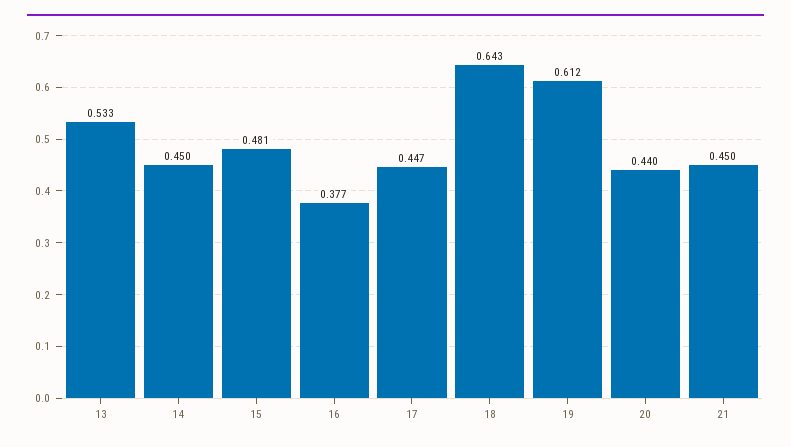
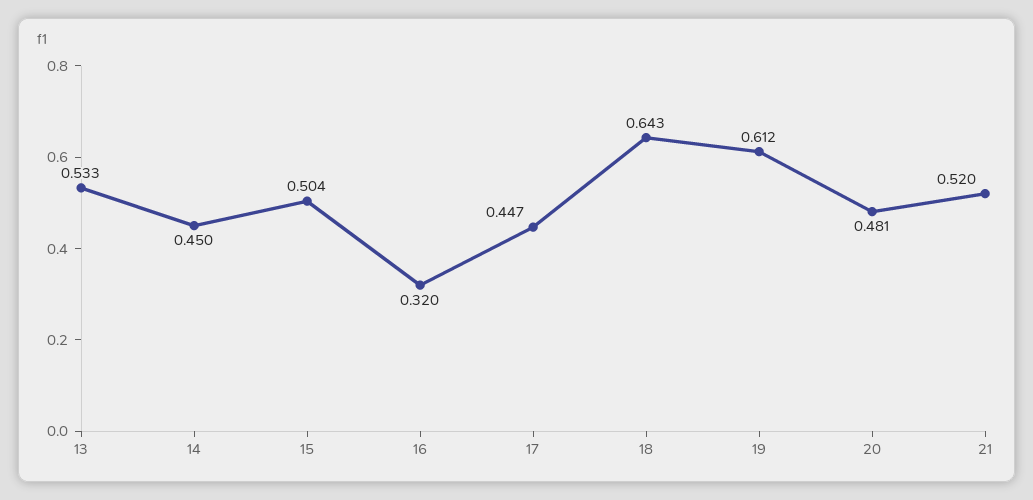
  {
    "13": 0.533,
    "14": 0.45,
-   "15": 0.481,
+   "15": 0.504,
-   "16": 0.377,
+   "16": 0.32,
    "17": 0.447,
    "18": 0.643,
    "19": 0.612,
-   "20": 0.44,
+   "20": 0.481,
-   "21": 0.45
+   "21": 0.52
  }

